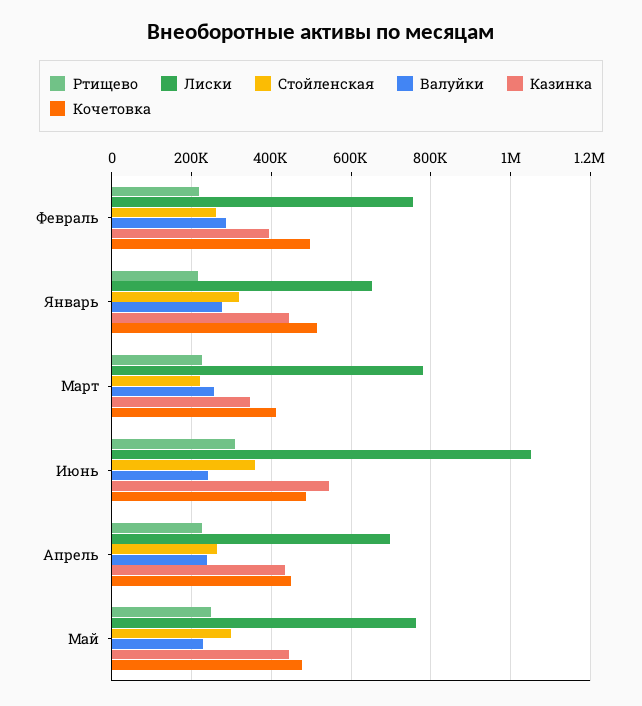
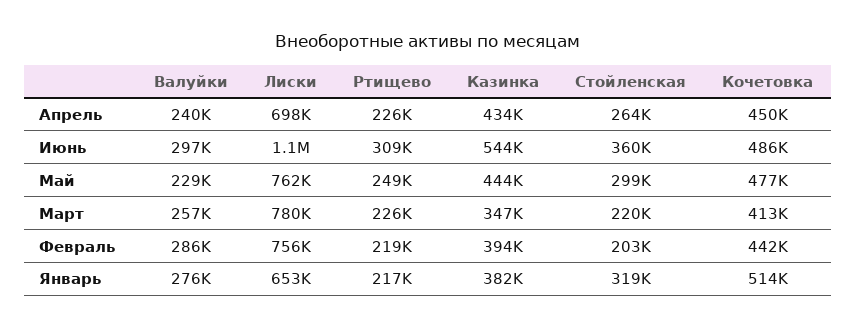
  {
    "Ртищево": {
      "Февраль": 219000,
      "Январь": 217000,
      "Март": 226000,
      "Июнь": 309000,
      "Апрель": 226000,
      "Май": 249000
    },
    "Лиски": {
      "Февраль": 756000,
      "Январь": 653000,
      "Март": 780000,
      "Июнь": 1100000,
      "Апрель": 698000,
      "Май": 762000
    },
    "Стойленская": {
-     "Февраль": 260000,
+     "Февраль": 203000,
      "Январь": 319000,
      "Март": 220000,
      "Июнь": 360000,
      "Апрель": 264000,
      "Май": 299000
    },
    "Валуйки": {
      "Февраль": 286000,
      "Январь": 276000,
      "Март": 257000,
-     "Июнь": 240000,
+     "Июнь": 297000,
      "Апрель": 240000,
      "Май": 229000
    },
    "Казинка": {
      "Февраль": 394000,
-     "Январь": 440000,
+     "Январь": 382000,
      "Март": 347000,
      "Июнь": 544000,
      "Апрель": 434000,
      "Май": 444000
    },
    "Кочетовка": {
-     "Февраль": 500000,
+     "Февраль": 442000,
      "Январь": 514000,
      "Март": 413000,
      "Июнь": 486000,
      "Апрель": 450000,
      "Май": 477000
    }
  }

